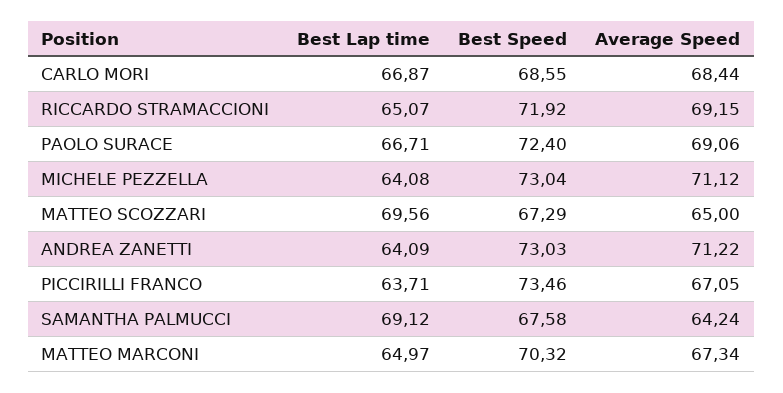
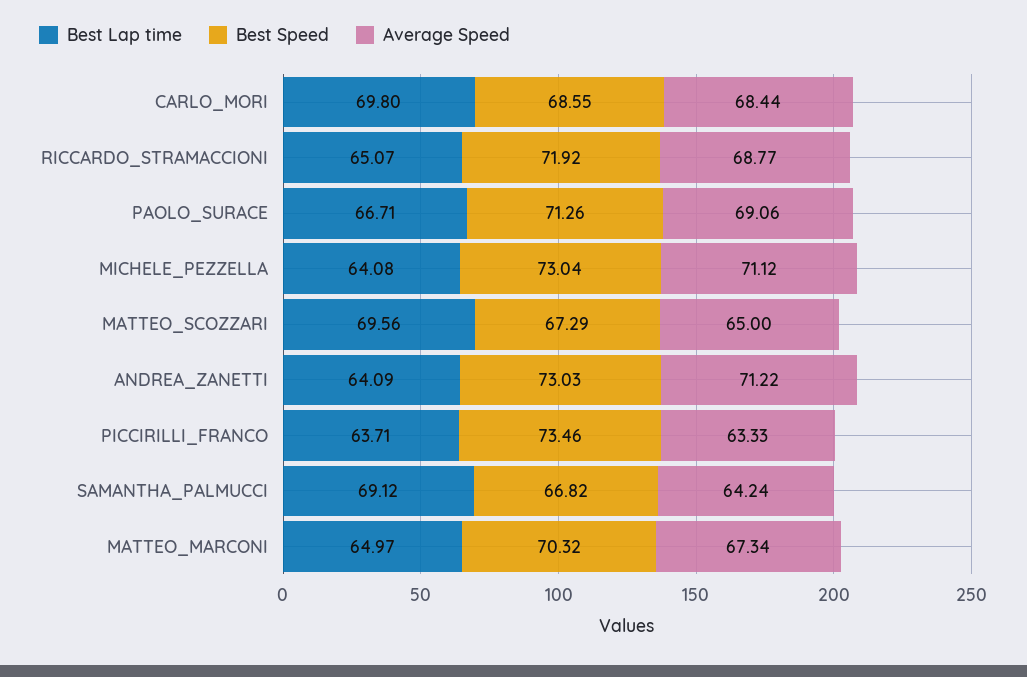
  {
    "Best Lap time": {
-     "CARLO MORI": 66.87,
+     "CARLO MORI": 69.8,
      "RICCARDO STRAMACCIONI": 65.07,
      "PAOLO SURACE": 66.71,
      "MICHELE PEZZELLA": 64.08,
      "MATTEO SCOZZARI": 69.56,
      "ANDREA ZANETTI": 64.09,
      "PICCIRILLI FRANCO": 63.71,
      "SAMANTHA PALMUCCI": 69.12,
      "MATTEO MARCONI": 64.97
    },
    "Best Speed": {
      "CARLO MORI": 68.55,
      "RICCARDO STRAMACCIONI": 71.92,
-     "PAOLO SURACE": 72.4,
+     "PAOLO SURACE": 71.26,
      "MICHELE PEZZELLA": 73.04,
      "MATTEO SCOZZARI": 67.29,
      "ANDREA ZANETTI": 73.03,
      "PICCIRILLI FRANCO": 73.46,
-     "SAMANTHA PALMUCCI": 67.58,
+     "SAMANTHA PALMUCCI": 66.82,
      "MATTEO MARCONI": 70.32
    },
    "Average Speed": {
      "CARLO MORI": 68.44,
-     "RICCARDO STRAMACCIONI": 69.15,
+     "RICCARDO STRAMACCIONI": 68.77,
      "PAOLO SURACE": 69.06,
      "MICHELE PEZZELLA": 71.12,
      "MATTEO SCOZZARI": 65,
      "ANDREA ZANETTI": 71.22,
-     "PICCIRILLI FRANCO": 67.05,
+     "PICCIRILLI FRANCO": 63.33,
      "SAMANTHA PALMUCCI": 64.24,
      "MATTEO MARCONI": 67.34
    }
  }

